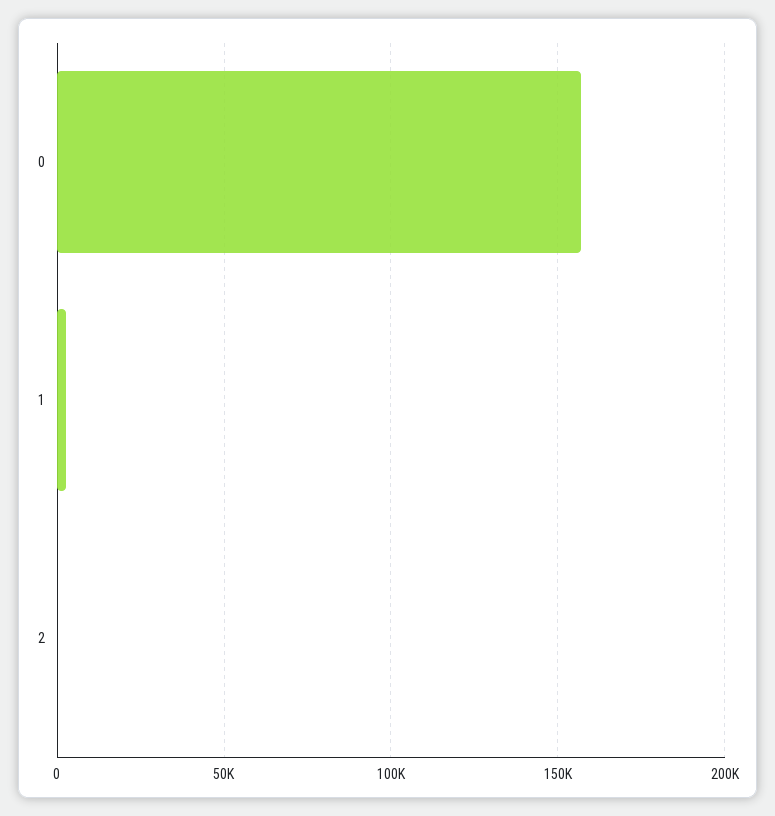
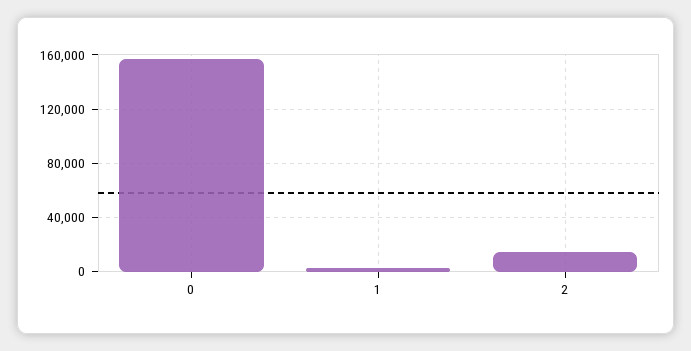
  {
    "0": 155000,
    "1": 5000,
-   "2": 0
+   "2": 15000
  }

